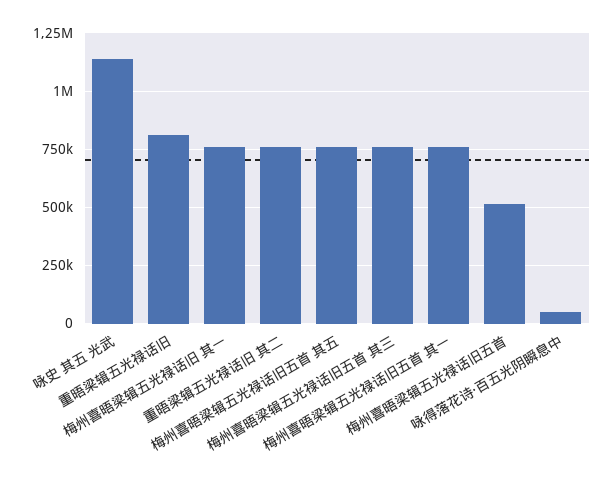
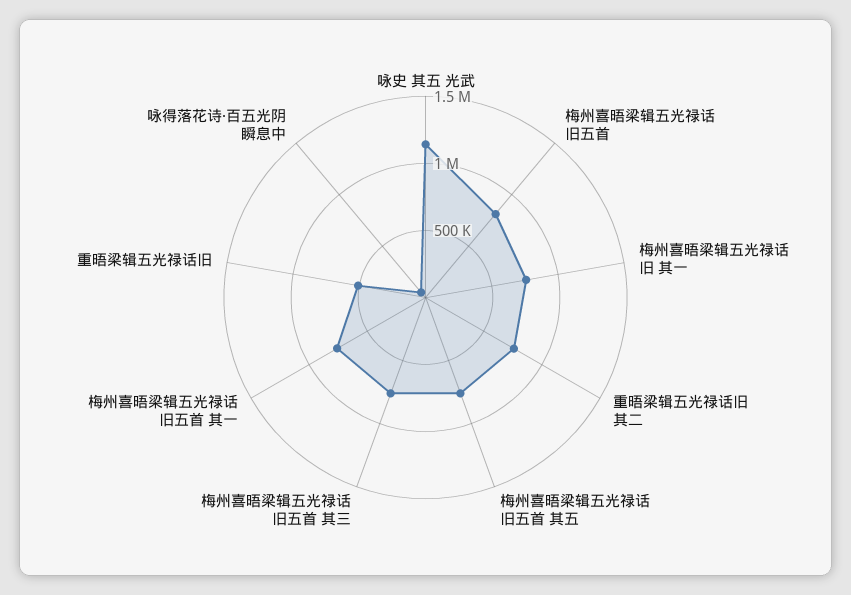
  {
    "咏史 其五 光武": 1150000,
-   "重晤梁辑五光禄话旧": 800000,
+   "重晤梁辑五光禄话旧": 500000,
    "梅州喜晤梁辑五光禄话旧 其一": 750000,
    "重晤梁辑五光禄话旧 其二": 750000,
    "梅州喜晤梁辑五光禄话旧五首 其五": 750000,
    "梅州喜晤梁辑五光禄话旧五首 其三": 750000,
    "梅州喜晤梁辑五光禄话旧五首 其一": 750000,
-   "梅州喜晤梁辑五光禄话旧五首": 500000,
+   "梅州喜晤梁辑五光禄话旧五首": 800000,
    "咏得落花诗·百五光阴瞬息中": 50000
  }

